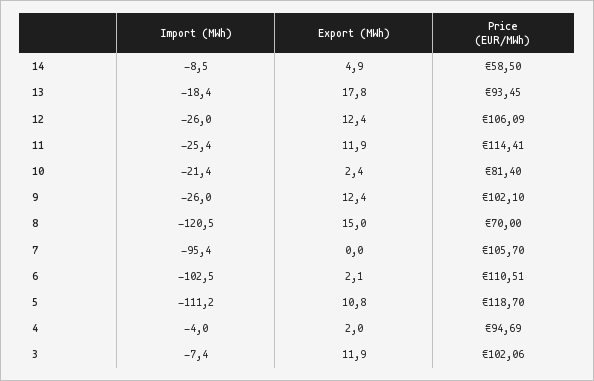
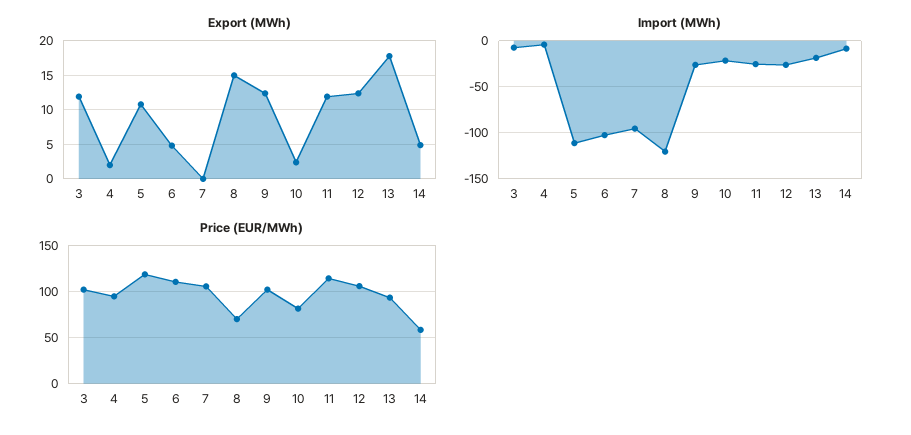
  {
    "Import (MWh)": {
      "14": -8.5,
      "13": -18.4,
      "12": -26,
      "11": -25.4,
      "10": -21.4,
      "9": -26,
      "8": -120.5,
      "7": -95.4,
      "6": -102.5,
      "5": -111.2,
      "4": -4,
      "3": -7.4
    },
    "Export (MWh)": {
      "14": 4.9,
      "13": 17.8,
      "12": 12.4,
      "11": 11.9,
      "10": 2.4,
      "9": 12.4,
      "8": 15,
      "7": 0,
-     "6": 2.1,
+     "6": 5,
      "5": 10.8,
      "4": 2,
      "3": 11.9
    },
    "Price (EUR/MWh)": {
      "14": 58.5,
      "13": 93.45,
      "12": 106.09,
      "11": 114.41,
      "10": 81.4,
      "9": 102.1,
      "8": 70,
      "7": 105.7,
      "6": 110.51,
      "5": 118.7,
      "4": 94.69,
      "3": 102.06
    }
  }

